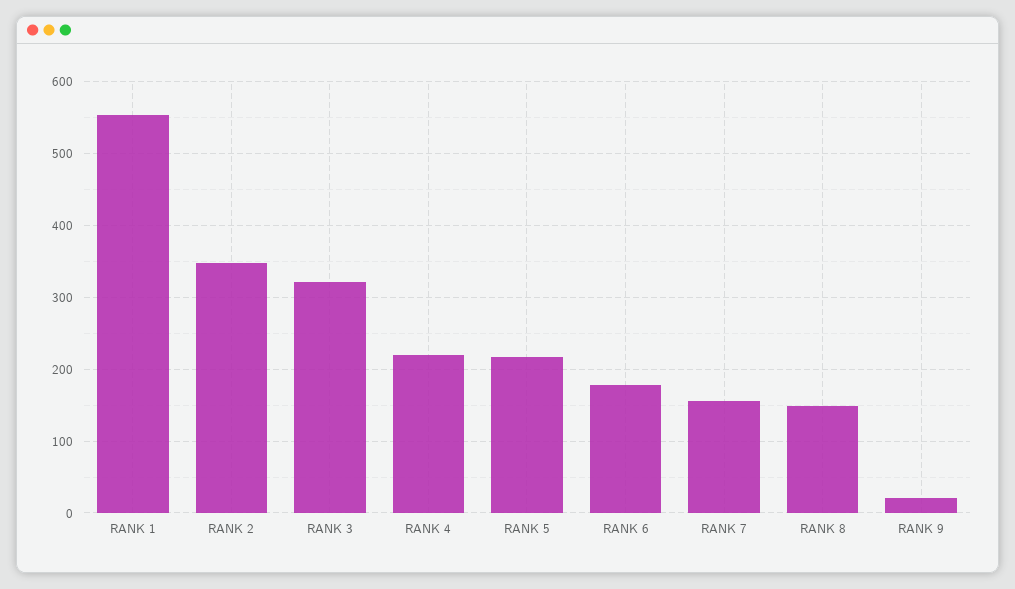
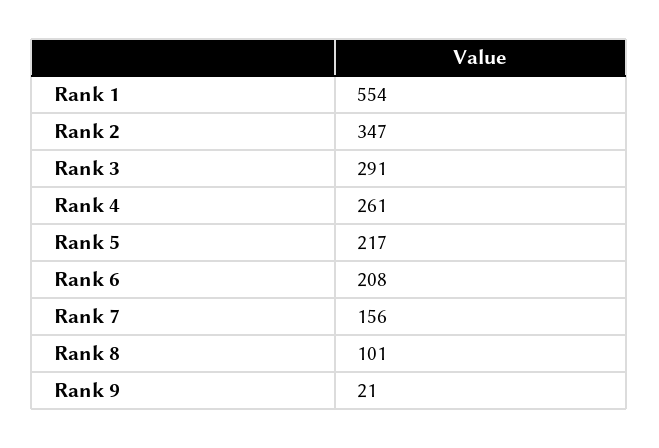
  {
    "RANK 1": 554,
    "RANK 2": 347,
-   "RANK 3": 320,
+   "RANK 3": 291,
-   "RANK 4": 220,
+   "RANK 4": 261,
    "RANK 5": 217,
-   "RANK 6": 180,
+   "RANK 6": 208,
    "RANK 7": 156,
-   "RANK 8": 150,
+   "RANK 8": 101,
    "RANK 9": 21
  }

